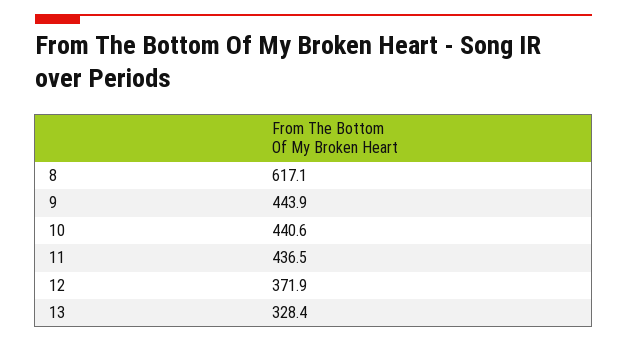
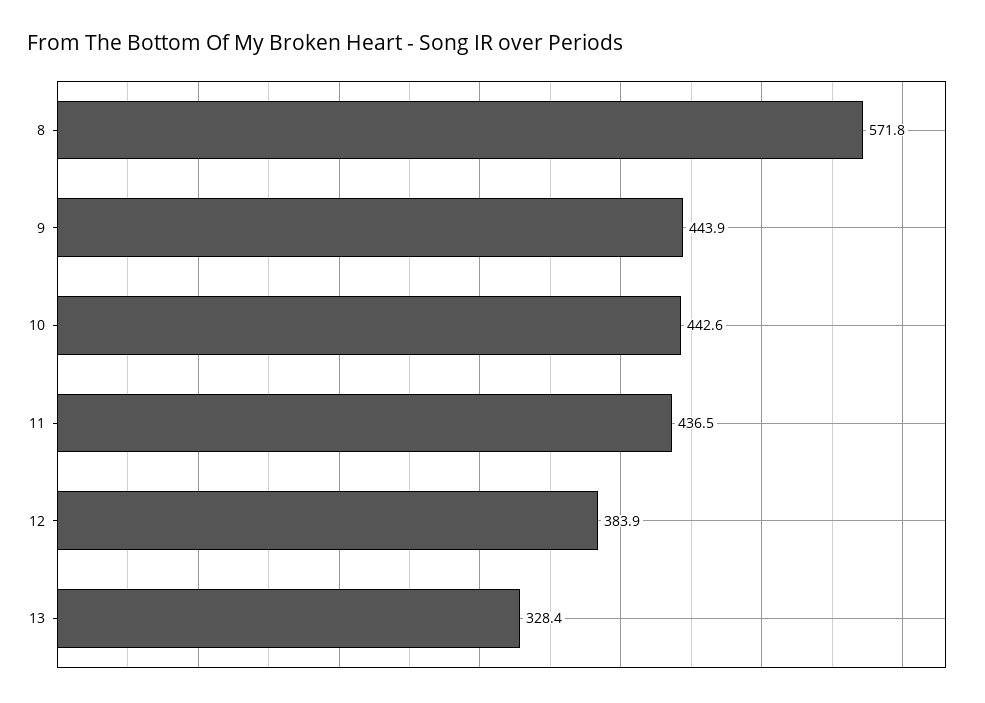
  {
-   "8": 617.1,
+   "8": 571.8,
    "9": 443.9,
-   "10": 440.6,
+   "10": 442.6,
    "11": 436.5,
-   "12": 371.9,
+   "12": 383.9,
    "13": 328.4
  }

